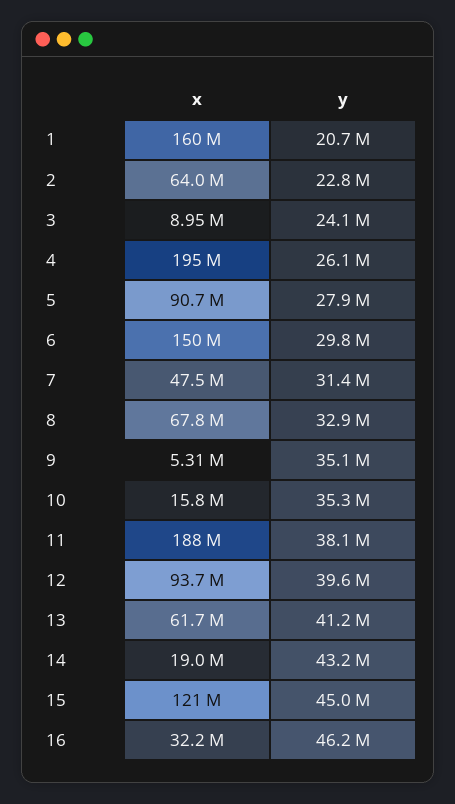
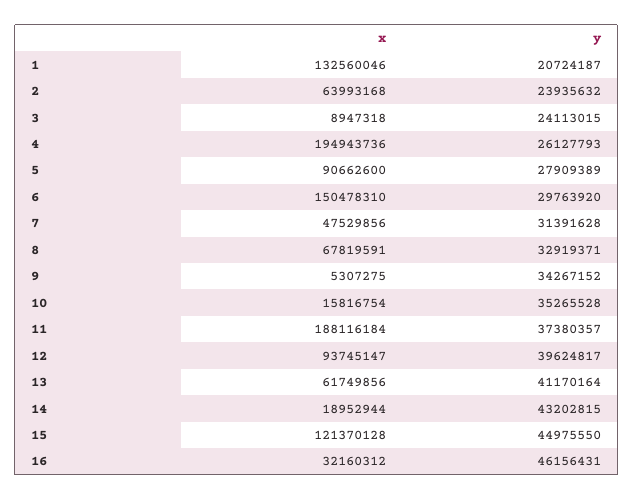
  {
    "x": {
-     "1": 160000000,
+     "1": 132560046,
      "2": 63993168,
      "3": 8947318,
      "4": 194943736,
      "5": 90662600,
      "6": 150478310,
      "7": 47529856,
      "8": 67819591,
      "9": 5307275,
      "10": 15816754,
      "11": 188116184,
      "12": 93745147,
      "13": 61749856,
      "14": 18952944,
      "15": 121370128,
      "16": 32160312
    },
    "y": {
      "1": 20724187,
-     "2": 22800000,
+     "2": 23935632,
      "3": 24113015,
      "4": 26127793,
      "5": 27909389,
      "6": 29763920,
      "7": 31391628,
      "8": 32919371,
-     "9": 35100000,
+     "9": 34267152,
      "10": 35265528,
-     "11": 38100000,
+     "11": 37380357,
      "12": 39624817,
      "13": 41170164,
      "14": 43202815,
      "15": 44975550,
      "16": 46156431
    }
  }

